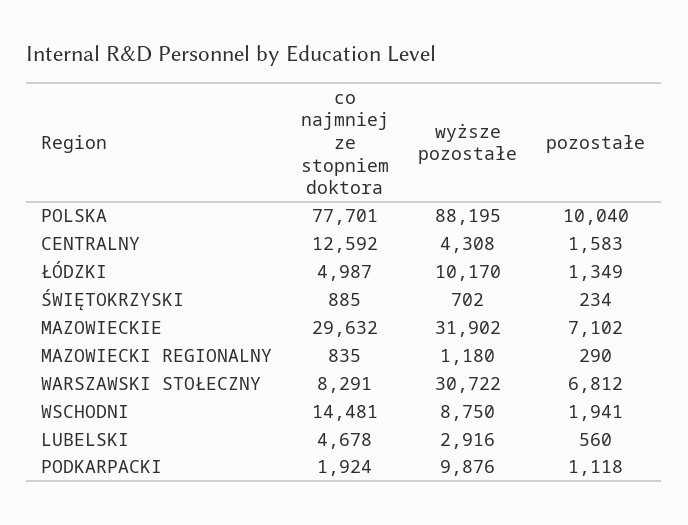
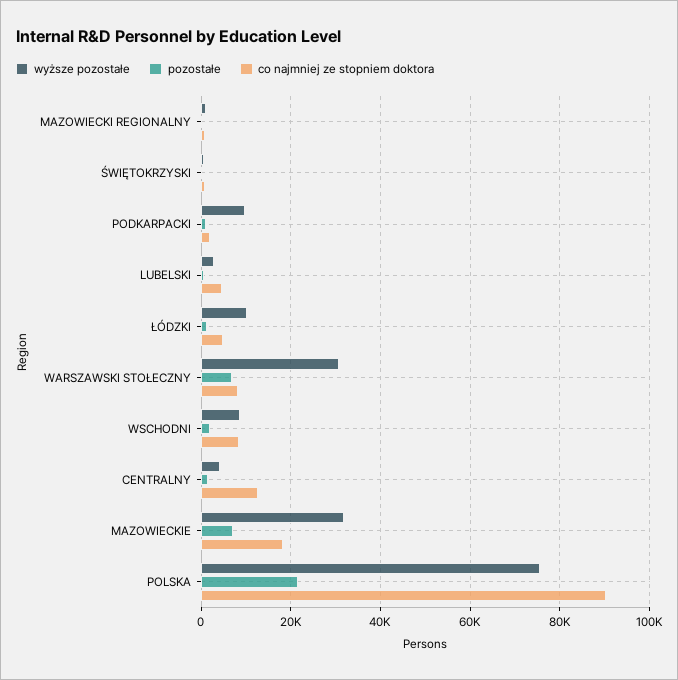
  {
    "co najmniej ze stopniem doktora": {
-     "POLSKA": 77701,
+     "POLSKA": 90000,
      "CENTRALNY": 12592,
      "ŁÓDZKI": 4987,
      "ŚWIĘTOKRZYSKI": 885,
-     "MAZOWIECKIE": 29632,
+     "MAZOWIECKIE": 18000,
      "MAZOWIECKI REGIONALNY": 835,
      "WARSZAWSKI STOŁECZNY": 8291,
-     "WSCHODNI": 14481,
+     "WSCHODNI": 8000,
      "LUBELSKI": 4678,
      "PODKARPACKI": 1924
    },
    "wyższe pozostałe": {
-     "POLSKA": 88195,
+     "POLSKA": 76000,
      "CENTRALNY": 4308,
      "ŁÓDZKI": 10170,
      "ŚWIĘTOKRZYSKI": 702,
      "MAZOWIECKIE": 31902,
      "MAZOWIECKI REGIONALNY": 1180,
      "WARSZAWSKI STOŁECZNY": 30722,
      "WSCHODNI": 8750,
      "LUBELSKI": 2916,
      "PODKARPACKI": 9876
    },
    "pozostałe": {
-     "POLSKA": 10040,
+     "POLSKA": 22000,
      "CENTRALNY": 1583,
      "ŁÓDZKI": 1349,
      "ŚWIĘTOKRZYSKI": 234,
      "MAZOWIECKIE": 7102,
      "MAZOWIECKI REGIONALNY": 290,
      "WARSZAWSKI STOŁECZNY": 6812,
      "WSCHODNI": 1941,
      "LUBELSKI": 560,
      "PODKARPACKI": 1118
    }
  }

